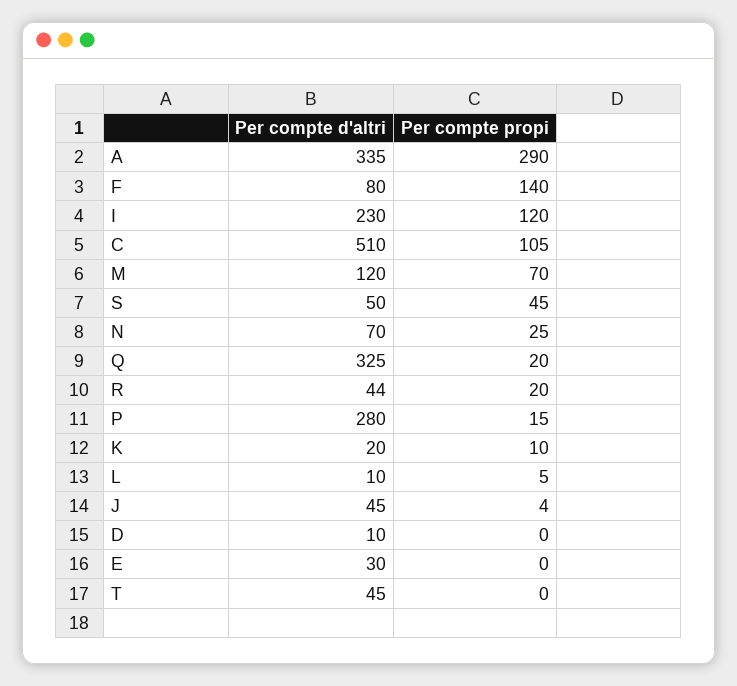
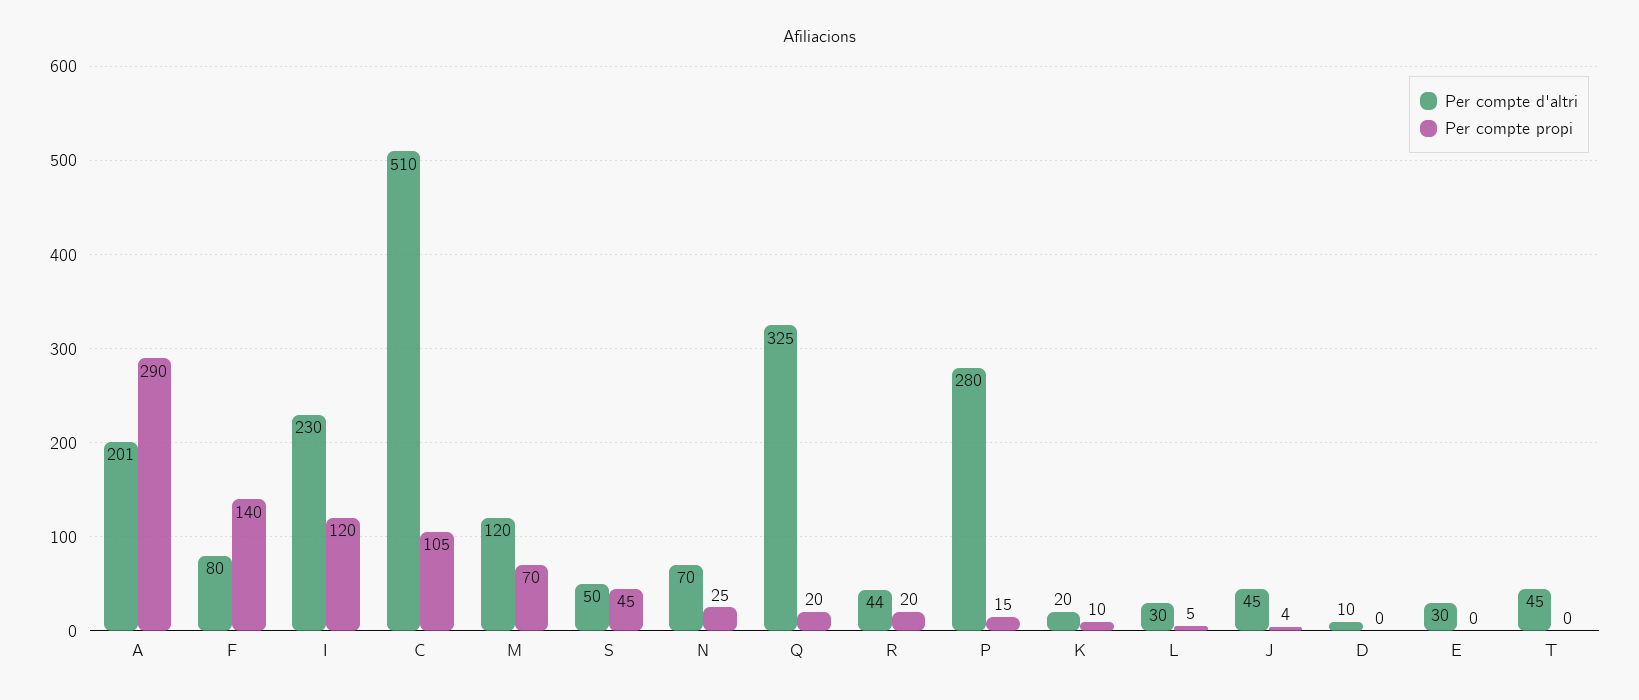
  {
    "Per compte d'altri": {
-     "A": 335,
+     "A": 201,
      "F": 80,
      "I": 230,
      "C": 510,
      "M": 120,
      "S": 50,
      "N": 70,
      "Q": 325,
      "R": 44,
      "P": 280,
      "K": 20,
-     "L": 10,
+     "L": 30,
      "J": 45,
      "D": 10,
      "E": 30,
      "T": 45
    },
    "Per compte propi": {
      "A": 290,
      "F": 140,
      "I": 120,
      "C": 105,
      "M": 70,
      "S": 45,
      "N": 25,
      "Q": 20,
      "R": 20,
      "P": 15,
      "K": 10,
      "L": 5,
      "J": 4,
      "D": 0,
      "E": 0,
      "T": 0
    }
  }

